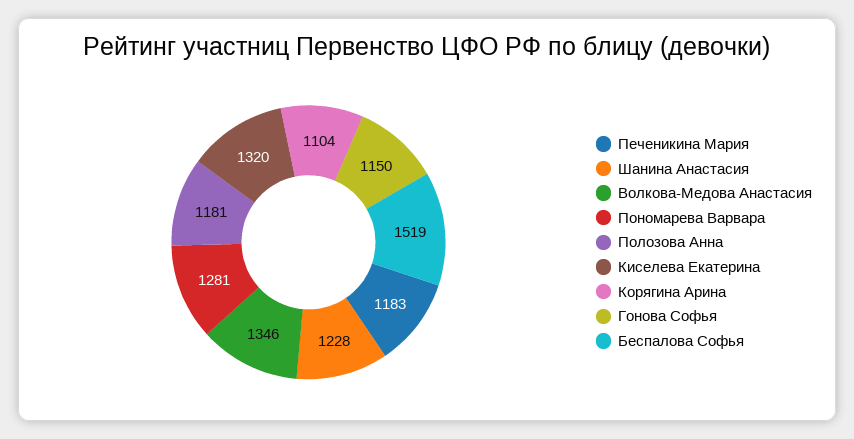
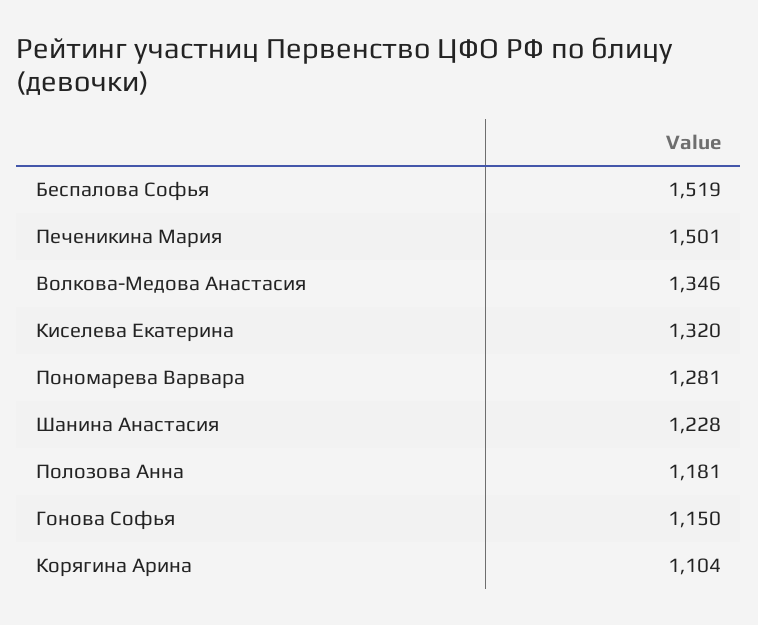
  {
-   "Печеникина Мария": 1183,
+   "Печеникина Мария": 1501,
    "Шанина Анастасия": 1228,
    "Волкова-Медова Анастасия": 1346,
    "Пономарева Варвара": 1281,
    "Полозова Анна": 1181,
    "Киселева Екатерина": 1320,
    "Корягина Арина": 1104,
    "Гонова Софья": 1150,
    "Беспалова Софья": 1519
  }

